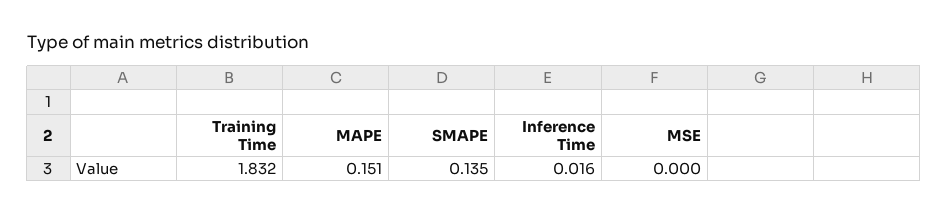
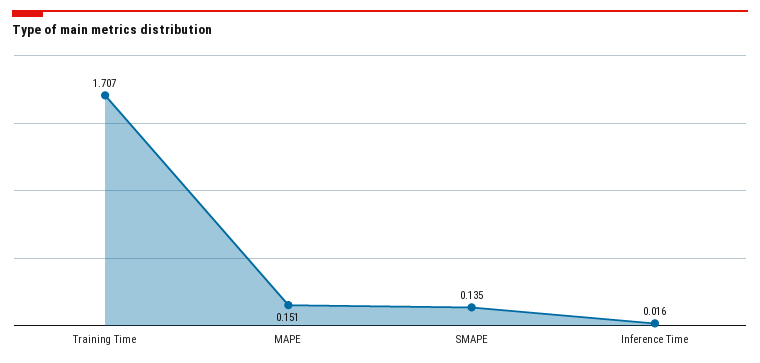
  {
-   "Training Time": 1.832,
+   "Training Time": 1.707,
    "MAPE": 0.151,
    "SMAPE": 0.135,
-   "Inference Time": 0.016,
+   "Inference Time": 0.016
-   "MSE": 0
  }

